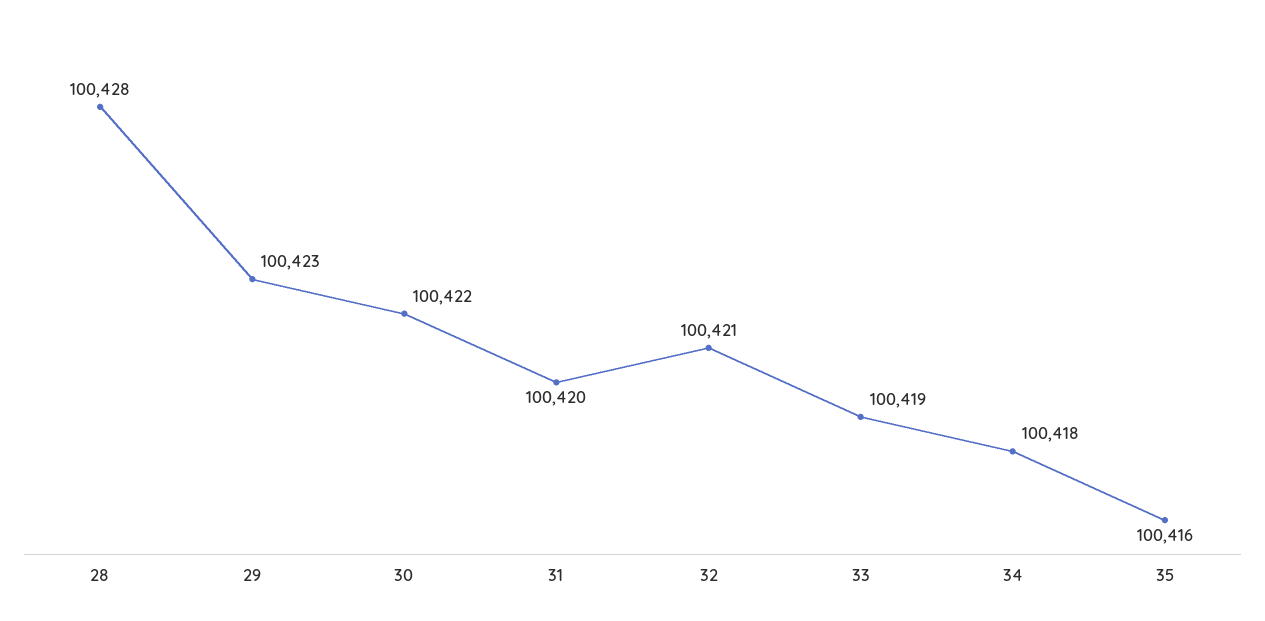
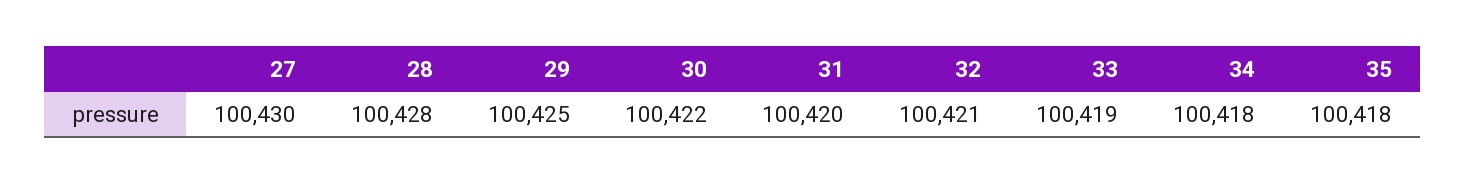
  {
    "28": 100428,
-   "29": 100423,
+   "29": 100425,
    "30": 100422,
    "31": 100420,
    "32": 100421,
    "33": 100419,
    "34": 100418,
-   "35": 100416
+   "35": 100418,
+   "27": 100430
  }

